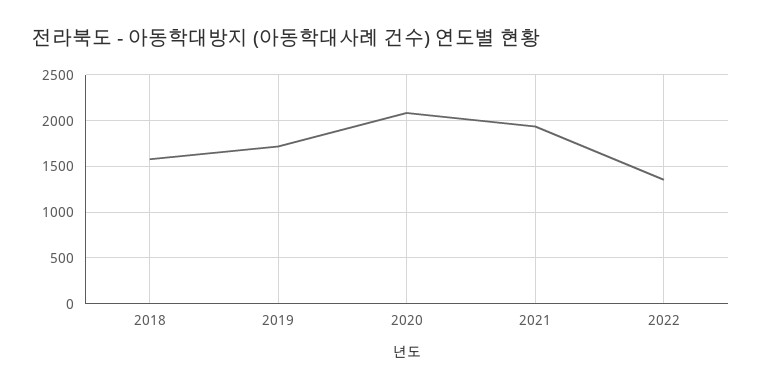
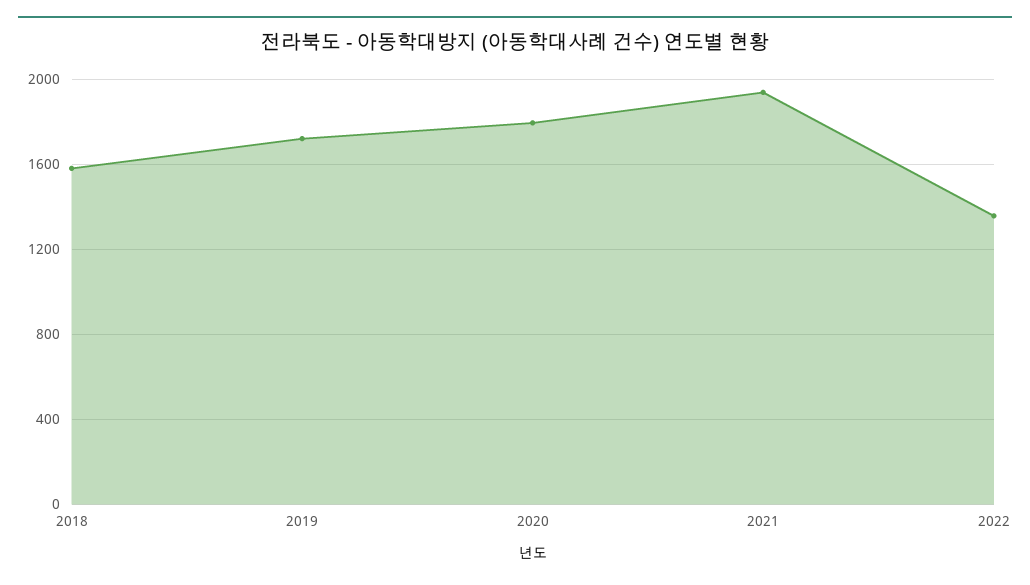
  {
    "2018": 1600,
    "2019": 1700,
-   "2020": 2100,
+   "2020": 1800,
    "2021": 1950,
    "2022": 1350
  }

